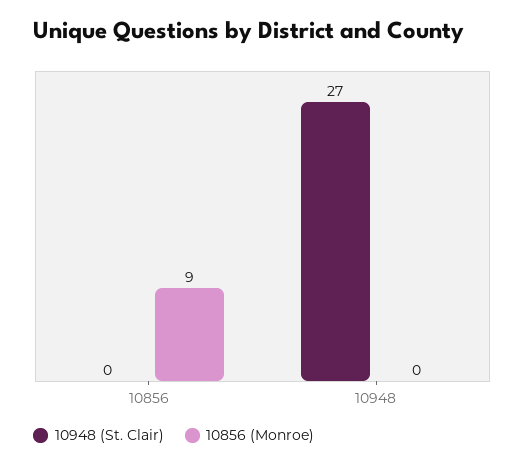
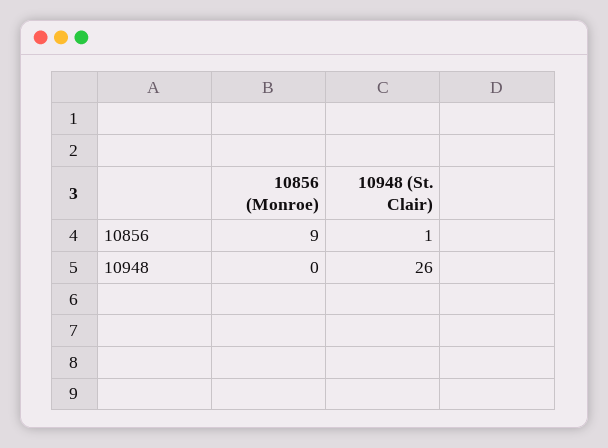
  {
    "10948 (St. Clair)": {
-     "10856": 0,
+     "10856": 1,
-     "10948": 27
+     "10948": 26
    },
    "10856 (Monroe)": {
      "10856": 9,
      "10948": 0
    }
  }

